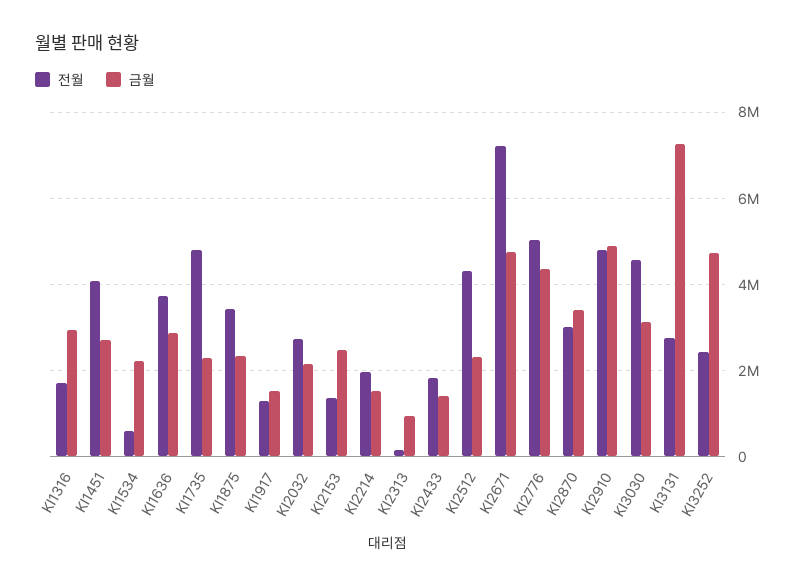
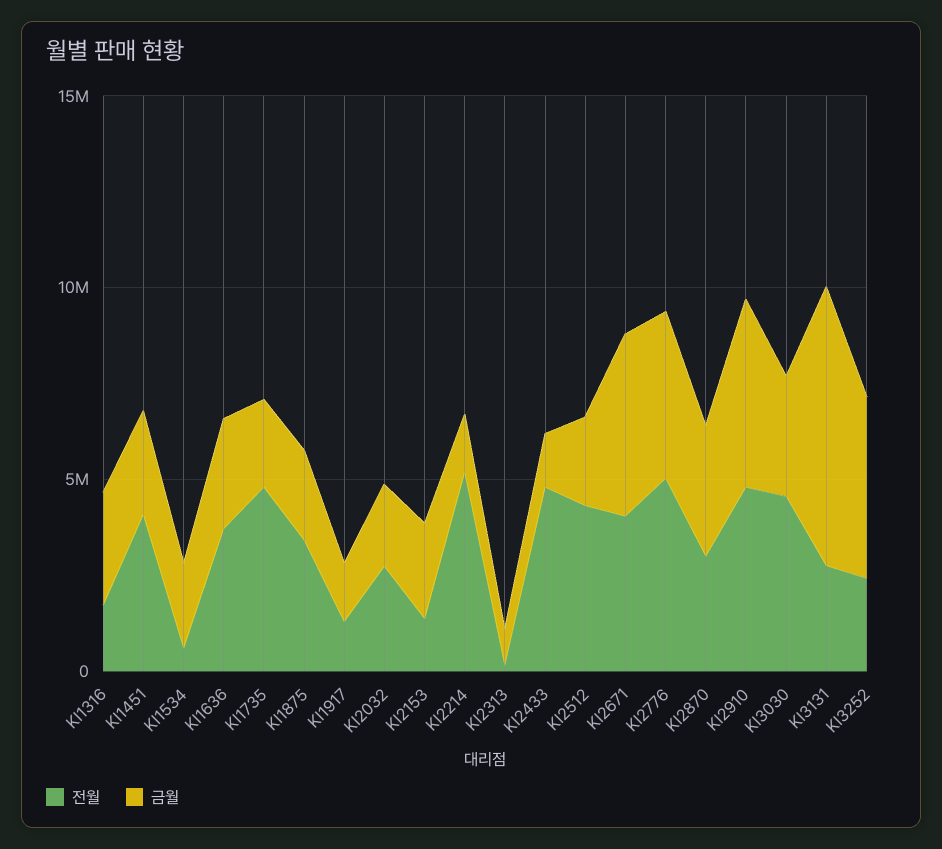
  {
    "전월": {
      "KI1316": 1800000,
      "KI1451": 4000000,
      "KI1534": 600000,
      "KI1636": 3800000,
      "KI1735": 4800000,
      "KI1875": 3400000,
      "KI1917": 1200000,
      "KI2032": 2800000,
      "KI2153": 1400000,
-     "KI2214": 2000000,
+     "KI2214": 5000000,
      "KI2313": 200000,
-     "KI2433": 1800000,
+     "KI2433": 5000000,
      "KI2512": 4400000,
-     "KI2671": 7200000,
+     "KI2671": 4000000,
      "KI2776": 5000000,
      "KI2870": 3000000,
      "KI2910": 4800000,
      "KI3030": 4600000,
      "KI3131": 2800000,
      "KI3252": 2400000
    },
    "금월": {
      "KI1316": 3000000,
      "KI1451": 2800000,
      "KI1534": 2200000,
      "KI1636": 2800000,
      "KI1735": 2200000,
      "KI1875": 2400000,
      "KI1917": 1600000,
      "KI2032": 2200000,
      "KI2153": 2400000,
      "KI2214": 1600000,
      "KI2313": 1000000,
      "KI2433": 1400000,
      "KI2512": 2400000,
      "KI2671": 4800000,
      "KI2776": 4400000,
      "KI2870": 3400000,
      "KI2910": 4800000,
      "KI3030": 3200000,
      "KI3131": 7200000,
      "KI3252": 4800000
    }
  }

